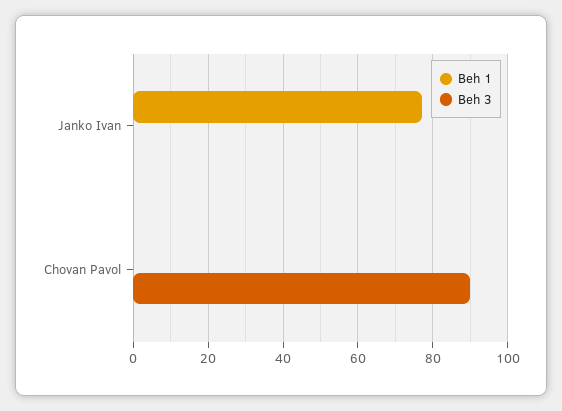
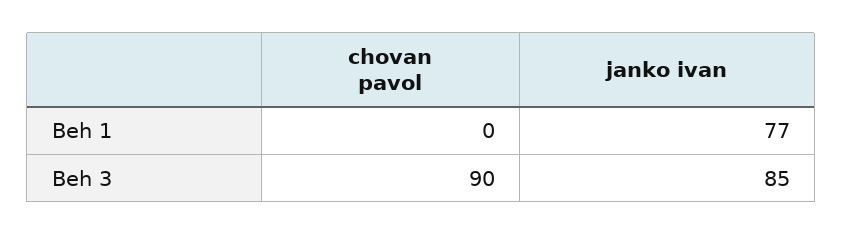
  {
    "Beh 1": {
      "Janko Ivan": 77,
      "Chovan Pavol": 0
    },
    "Beh 3": {
-     "Janko Ivan": 0,
+     "Janko Ivan": 85,
      "Chovan Pavol": 90
    }
  }

